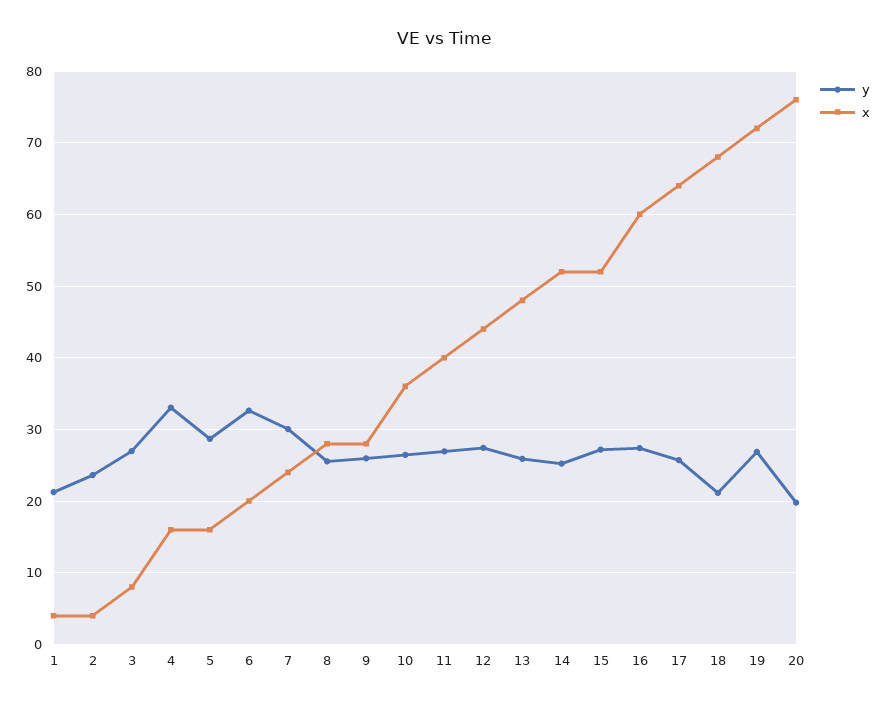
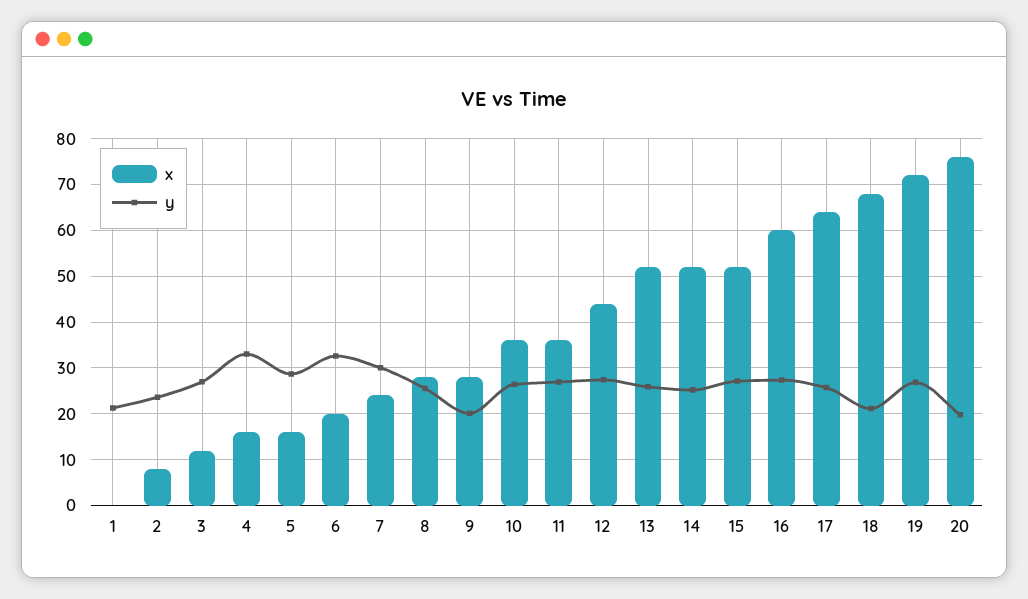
  {
    "y": {
      "1": 21,
      "2": 24,
      "3": 27,
      "4": 33,
      "5": 29,
      "6": 33,
      "7": 30,
      "8": 26,
-     "9": 26,
+     "9": 20,
      "10": 26,
      "11": 27,
      "12": 27,
      "13": 26,
      "14": 25,
      "15": 27,
      "16": 27,
      "17": 26,
      "18": 21,
      "19": 27,
      "20": 20
    },
    "x": {
-     "1": 4,
+     "1": 0,
-     "2": 4,
+     "2": 8,
-     "3": 8,
+     "3": 12,
      "4": 16,
      "5": 16,
      "6": 20,
      "7": 24,
      "8": 28,
      "9": 28,
      "10": 36,
-     "11": 40,
+     "11": 36,
      "12": 44,
-     "13": 48,
+     "13": 52,
      "14": 52,
      "15": 52,
      "16": 60,
      "17": 64,
      "18": 68,
      "19": 72,
      "20": 76
    }
  }

